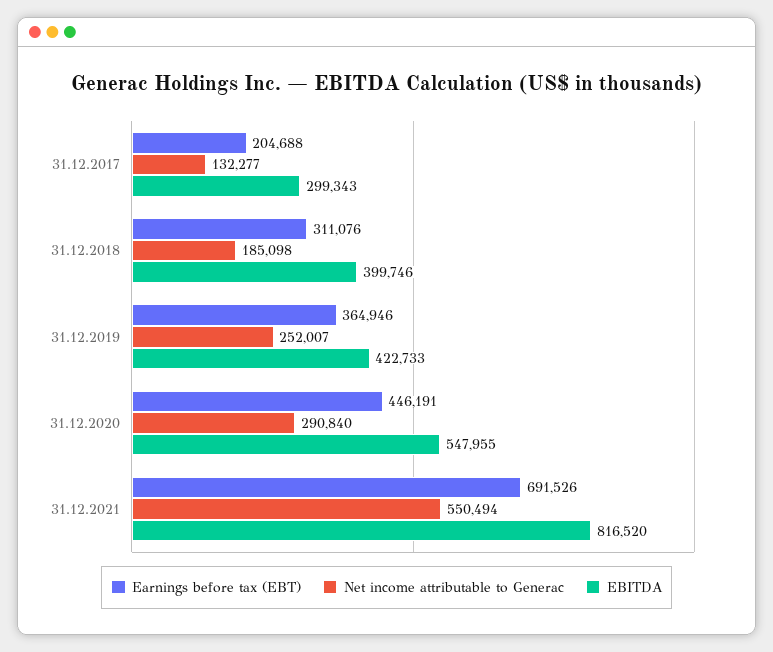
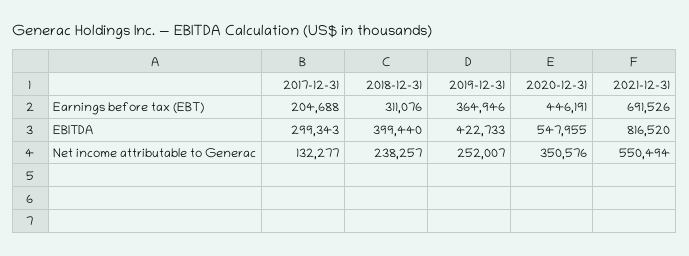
  {
    "Earnings before tax (EBT)": {
      "31.12.2017": 204688,
      "31.12.2018": 311076,
      "31.12.2019": 364946,
      "31.12.2020": 446191,
      "31.12.2021": 691526
    },
    "Net income attributable to Generac": {
      "31.12.2017": 132277,
-     "31.12.2018": 185098,
+     "31.12.2018": 238257,
      "31.12.2019": 252007,
-     "31.12.2020": 290840,
+     "31.12.2020": 350576,
      "31.12.2021": 550494
    },
    "EBITDA": {
      "31.12.2017": 299343,
-     "31.12.2018": 399746,
+     "31.12.2018": 399440,
      "31.12.2019": 422733,
      "31.12.2020": 547955,
      "31.12.2021": 816520
    }
  }

